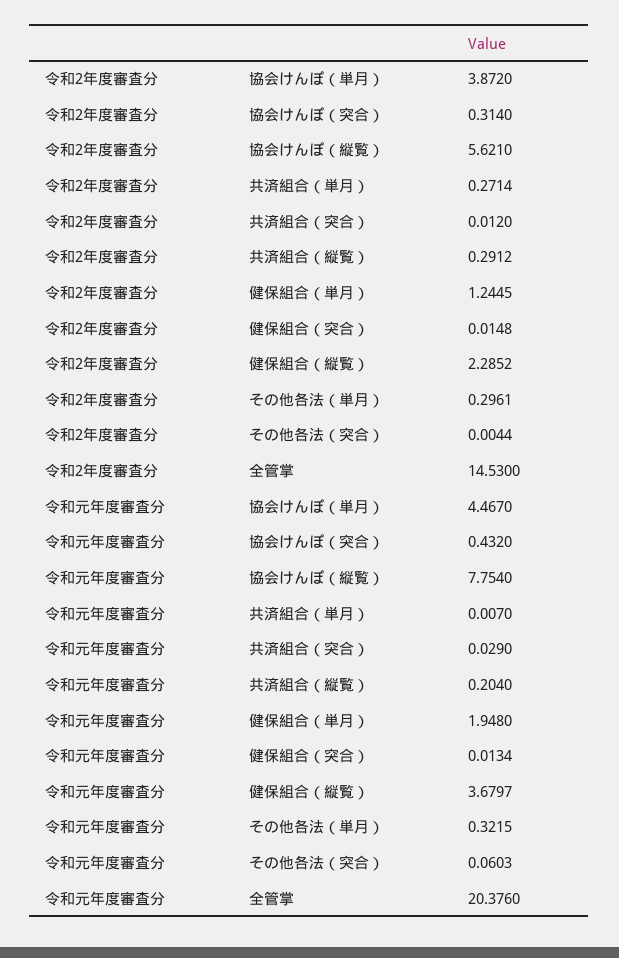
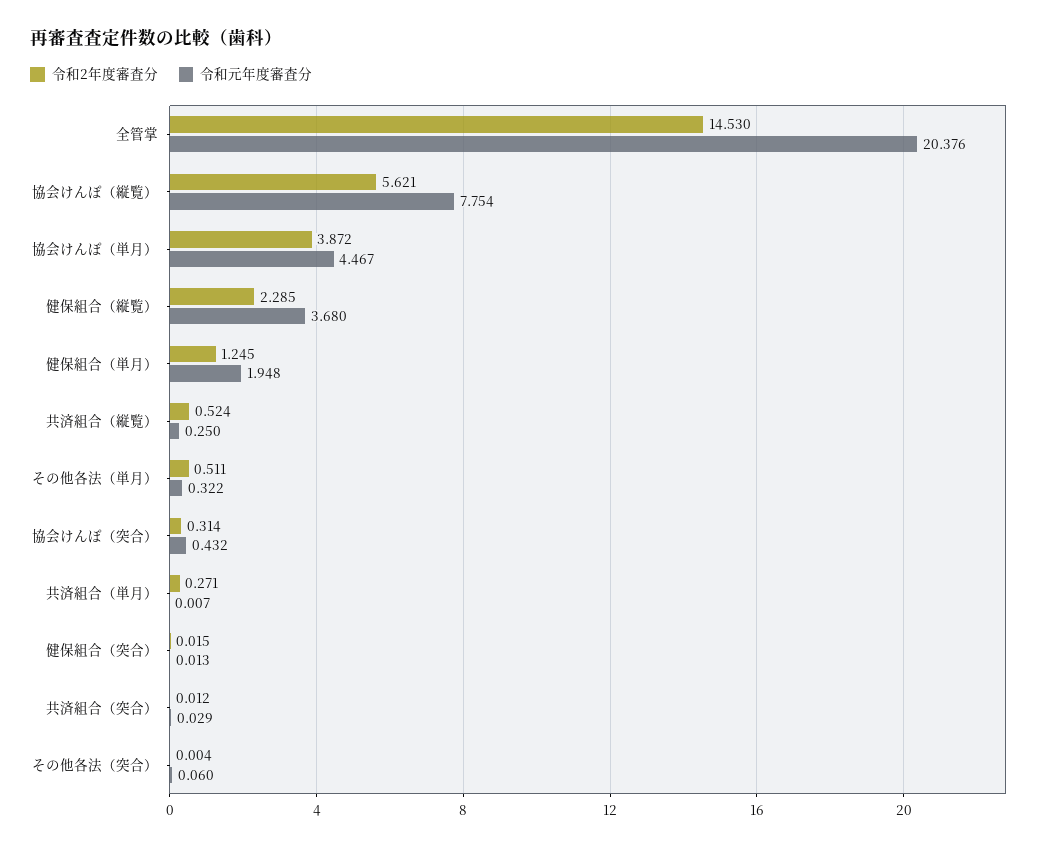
  {
    "令和2年度審査分": {
      "協会けんぽ（単月）": 3.872,
      "協会けんぽ（突合）": 0.314,
      "協会けんぽ（縦覧）": 5.621,
      "共済組合（単月）": 0.2714,
      "共済組合（突合）": 0.012,
-     "共済組合（縦覧）": 0.2912,
+     "共済組合（縦覧）": 0.524,
      "健保組合（単月）": 1.2445,
      "健保組合（突合）": 0.0148,
      "健保組合（縦覧）": 2.2852,
-     "その他各法（単月）": 0.2961,
+     "その他各法（単月）": 0.511,
      "その他各法（突合）": 0.0044,
      "全管掌": 14.53
    },
    "令和元年度審査分": {
      "協会けんぽ（単月）": 4.467,
      "協会けんぽ（突合）": 0.432,
      "協会けんぽ（縦覧）": 7.754,
      "共済組合（単月）": 0.007,
      "共済組合（突合）": 0.029,
-     "共済組合（縦覧）": 0.204,
+     "共済組合（縦覧）": 0.25,
      "健保組合（単月）": 1.948,
      "健保組合（突合）": 0.0134,
      "健保組合（縦覧）": 3.6797,
      "その他各法（単月）": 0.3215,
      "その他各法（突合）": 0.0603,
      "全管掌": 20.376
    }
  }

